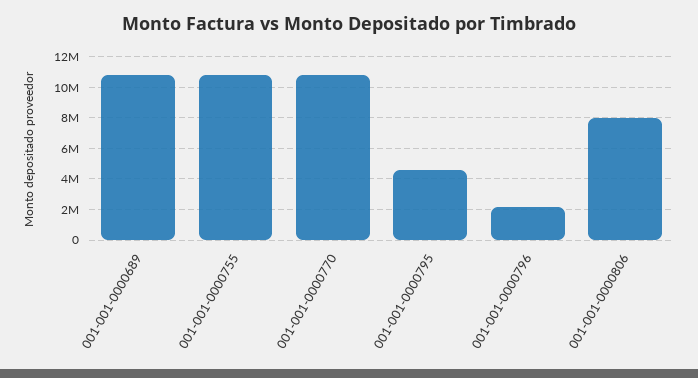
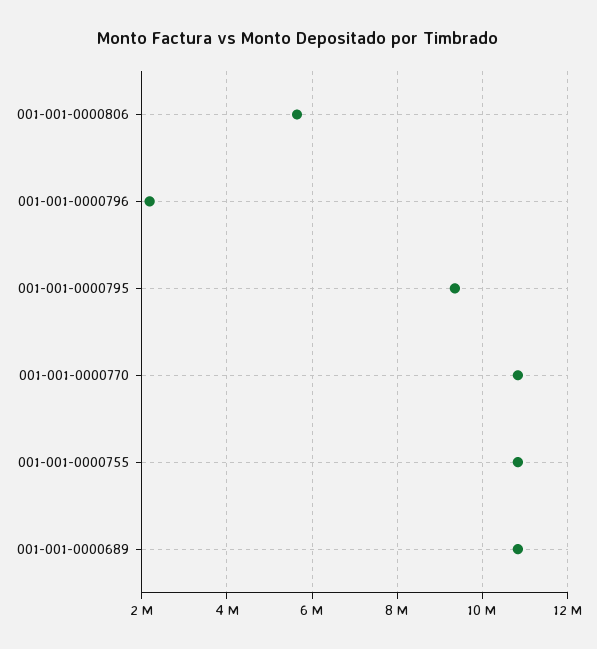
  {
    "001-001-0000689": 10800000,
    "001-001-0000755": 10800000,
    "001-001-0000770": 10800000,
-   "001-001-0000795": 4500000,
+   "001-001-0000795": 9400000,
    "001-001-0000796": 2200000,
-   "001-001-0000806": 8000000
+   "001-001-0000806": 5600000
  }

